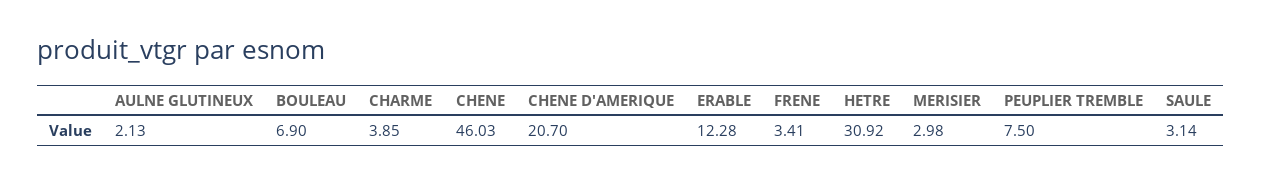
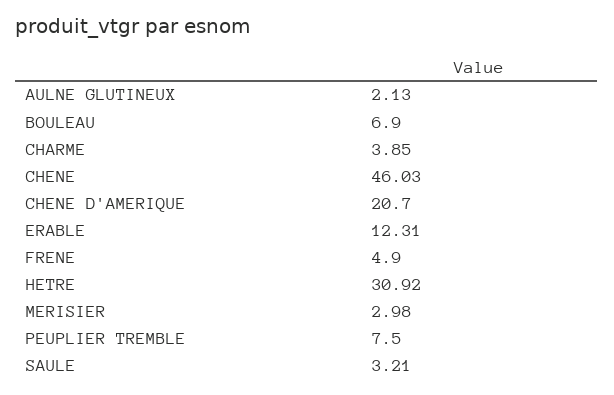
  {
    "AULNE GLUTINEUX": 2.13,
    "BOULEAU": 6.9,
    "CHARME": 3.85,
    "CHENE": 46.03,
    "CHENE D'AMERIQUE": 20.7,
-   "ERABLE": 12.28,
+   "ERABLE": 12.31,
-   "FRENE": 3.41,
+   "FRENE": 4.9,
    "HETRE": 30.92,
    "MERISIER": 2.98,
    "PEUPLIER TREMBLE": 7.5,
-   "SAULE": 3.14
+   "SAULE": 3.21
  }

